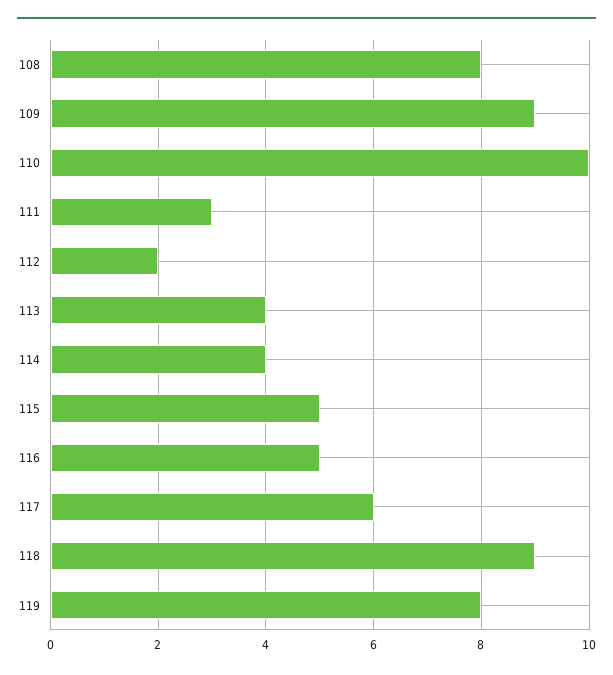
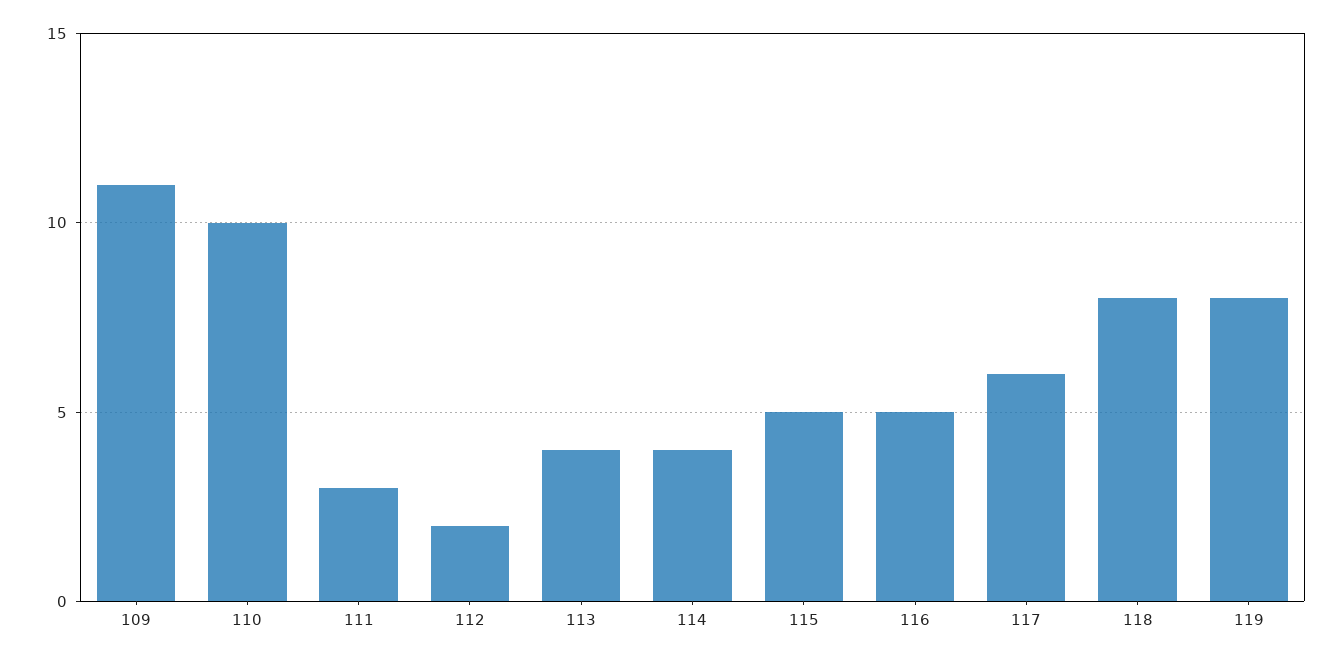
  {
-   "108": 8,
-   "109": 9,
+   "109": 11,
    "110": 10,
    "111": 3,
    "112": 2,
    "113": 4,
    "114": 4,
    "115": 5,
    "116": 5,
    "117": 6,
-   "118": 9,
+   "118": 8,
    "119": 8
  }

